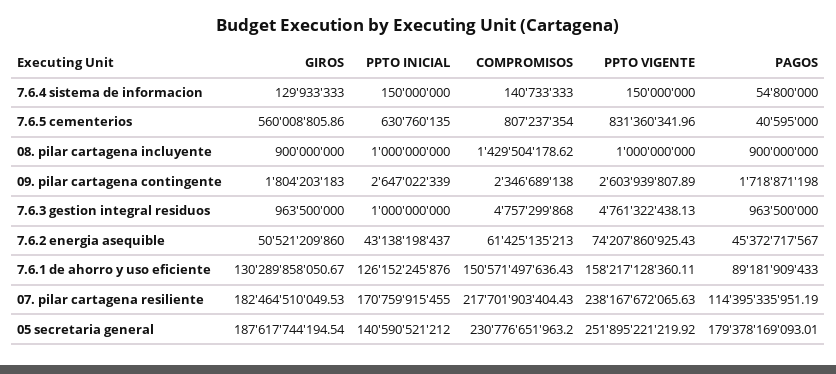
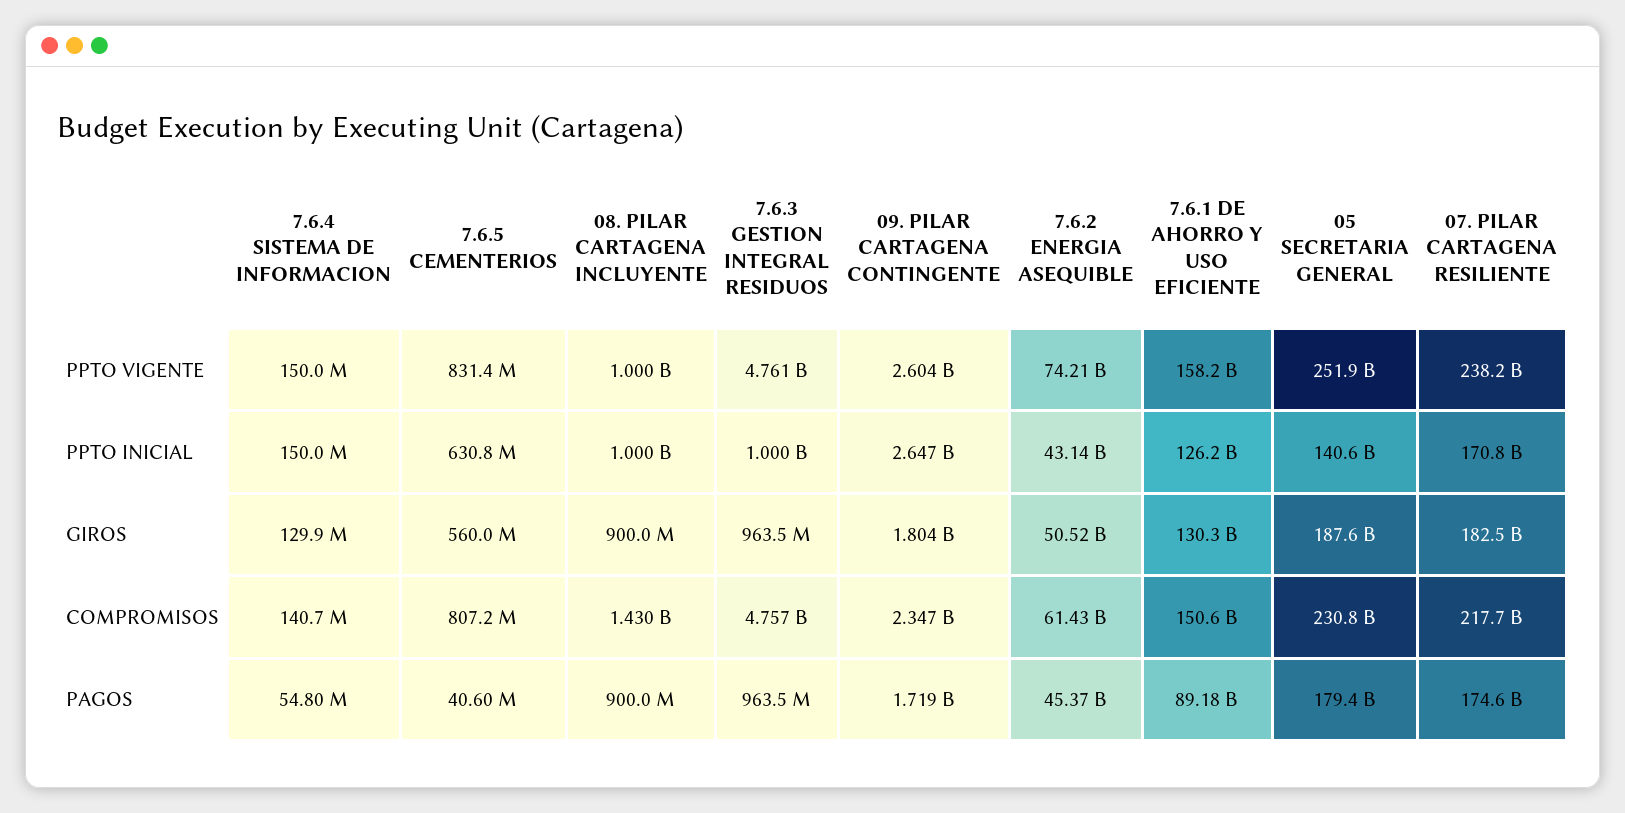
  {
    "GIROS": {
      "7.6.4 sistema de informacion": 129933333,
      "7.6.5 cementerios": 560008805.86,
      "08. pilar cartagena incluyente": 900000000,
      "09. pilar cartagena contingente": 1804203183,
      "7.6.3 gestion integral residuos": 963500000,
      "7.6.2 energia asequible": 50521209860,
      "7.6.1 de ahorro y uso eficiente": 130289858050.67,
      "07. pilar cartagena resiliente": 182464510049.53,
      "05 secretaria general": 187617744194.54
    },
    "PPTO INICIAL": {
      "7.6.4 sistema de informacion": 150000000,
      "7.6.5 cementerios": 630760135,
      "08. pilar cartagena incluyente": 1000000000,
      "09. pilar cartagena contingente": 2647022339,
      "7.6.3 gestion integral residuos": 1000000000,
      "7.6.2 energia asequible": 43138198437,
      "7.6.1 de ahorro y uso eficiente": 126152245876,
      "07. pilar cartagena resiliente": 170759915455,
      "05 secretaria general": 140590521212
    },
    "COMPROMISOS": {
      "7.6.4 sistema de informacion": 140733333,
      "7.6.5 cementerios": 807237354,
      "08. pilar cartagena incluyente": 1429504178.62,
      "09. pilar cartagena contingente": 2346689138,
      "7.6.3 gestion integral residuos": 4757299868,
      "7.6.2 energia asequible": 61425135213,
      "7.6.1 de ahorro y uso eficiente": 150571497636.43,
      "07. pilar cartagena resiliente": 217701903404.43,
      "05 secretaria general": 230776651963.2
    },
    "PPTO VIGENTE": {
      "7.6.4 sistema de informacion": 150000000,
      "7.6.5 cementerios": 831360341.96,
      "08. pilar cartagena incluyente": 1000000000,
      "09. pilar cartagena contingente": 2603939807.89,
      "7.6.3 gestion integral residuos": 4761322438.13,
      "7.6.2 energia asequible": 74207860925.43,
      "7.6.1 de ahorro y uso eficiente": 158217128360.11,
      "07. pilar cartagena resiliente": 238167672065.63,
      "05 secretaria general": 251895221219.92
    },
    "PAGOS": {
      "7.6.4 sistema de informacion": 54800000,
      "7.6.5 cementerios": 40595000,
      "08. pilar cartagena incluyente": 900000000,
      "09. pilar cartagena contingente": 1718871198,
      "7.6.3 gestion integral residuos": 963500000,
      "7.6.2 energia asequible": 45372717567,
      "7.6.1 de ahorro y uso eficiente": 89181909433,
-     "07. pilar cartagena resiliente": 114395335951.19,
+     "07. pilar cartagena resiliente": 174600000000,
      "05 secretaria general": 179378169093.01
    }
  }

